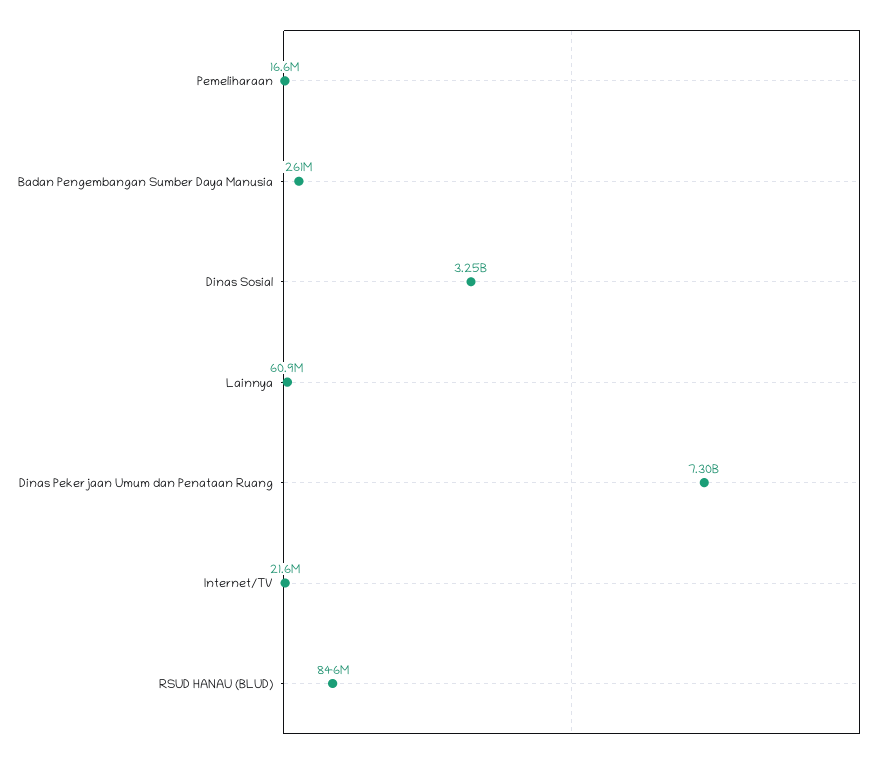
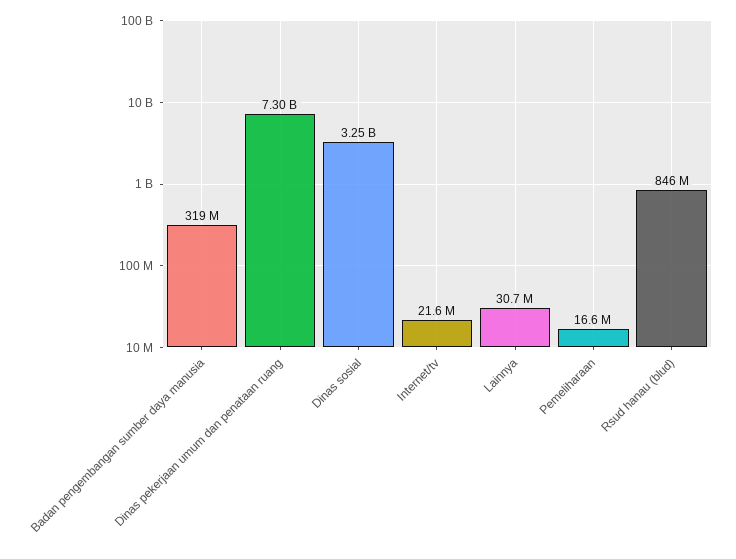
  {
    "Pemeliharaan": 16600000,
-   "Badan Pengembangan Sumber Daya Manusia": 261000000,
+   "Badan Pengembangan Sumber Daya Manusia": 319000000,
    "Dinas Sosial": 3250000000,
-   "Lainnya": 60900000,
+   "Lainnya": 30700000,
    "Dinas Pekerjaan Umum dan Penataan Ruang": 7300000000,
    "Internet/TV": 21600000,
    "RSUD HANAU (BLUD)": 846000000
  }

